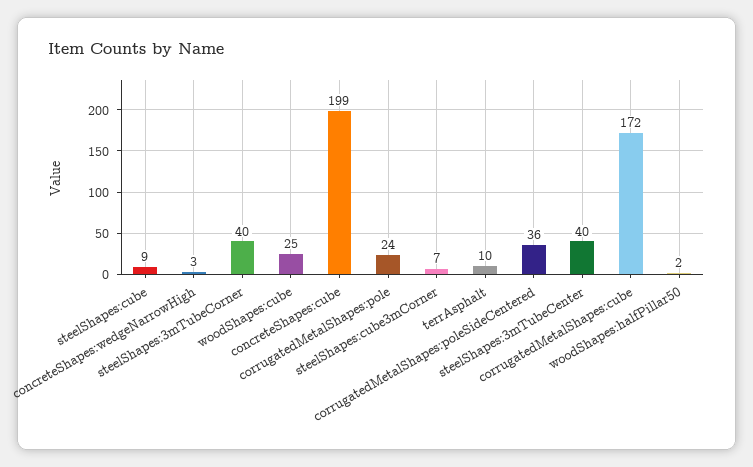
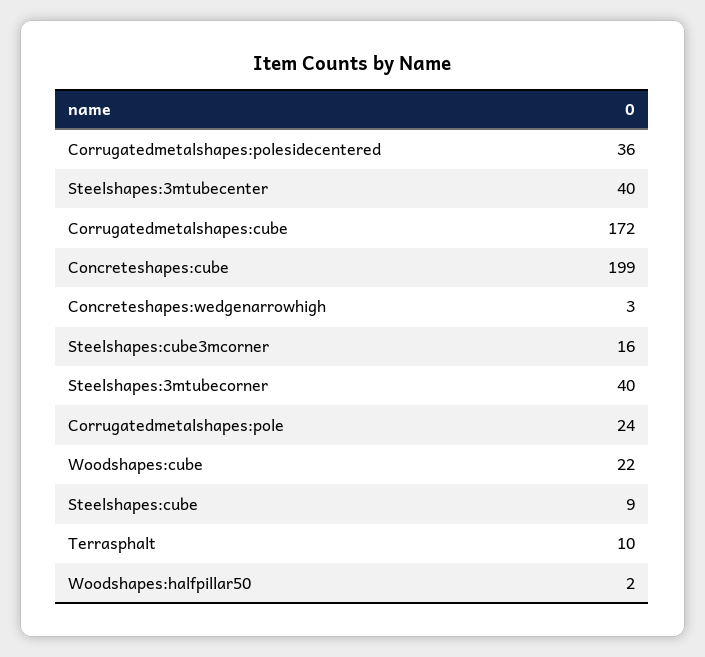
  {
    "steelShapes:cube": 9,
    "concreteShapes:wedgeNarrowHigh": 3,
    "steelShapes:3mTubeCorner": 40,
-   "woodShapes:cube": 25,
+   "woodShapes:cube": 22,
    "concreteShapes:cube": 199,
    "corrugatedMetalShapes:pole": 24,
-   "steelShapes:cube3mCorner": 7,
+   "steelShapes:cube3mCorner": 16,
    "terrAsphalt": 10,
    "corrugatedMetalShapes:poleSideCentered": 36,
    "steelShapes:3mTubeCenter": 40,
    "corrugatedMetalShapes:cube": 172,
    "woodShapes:halfPillar50": 2
  }

